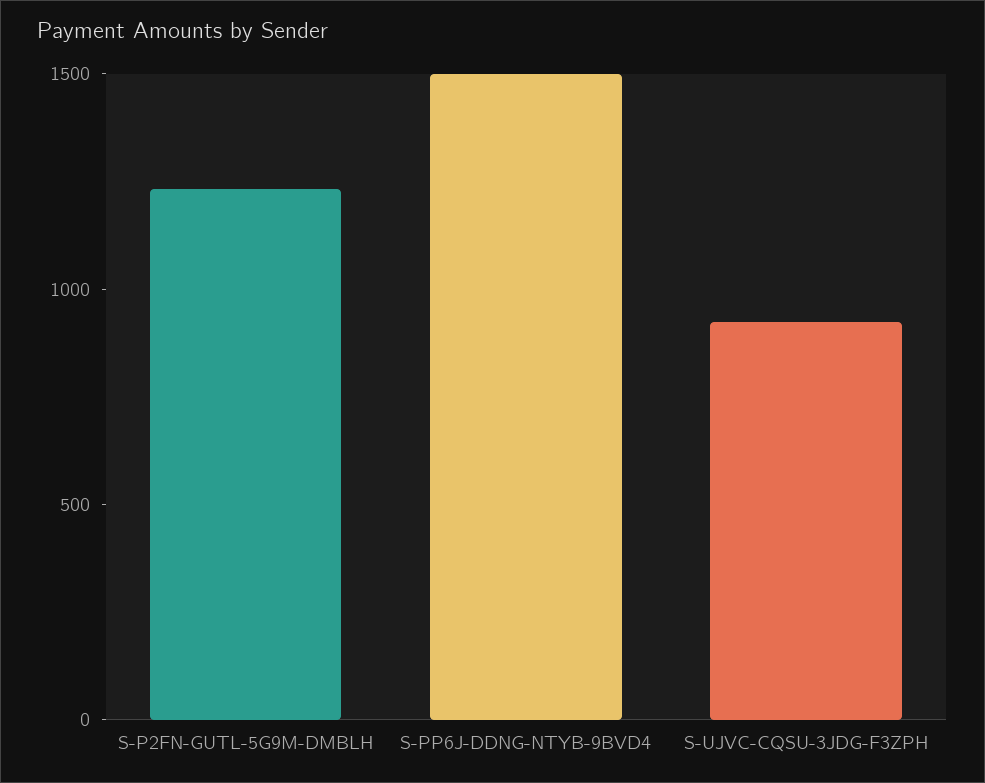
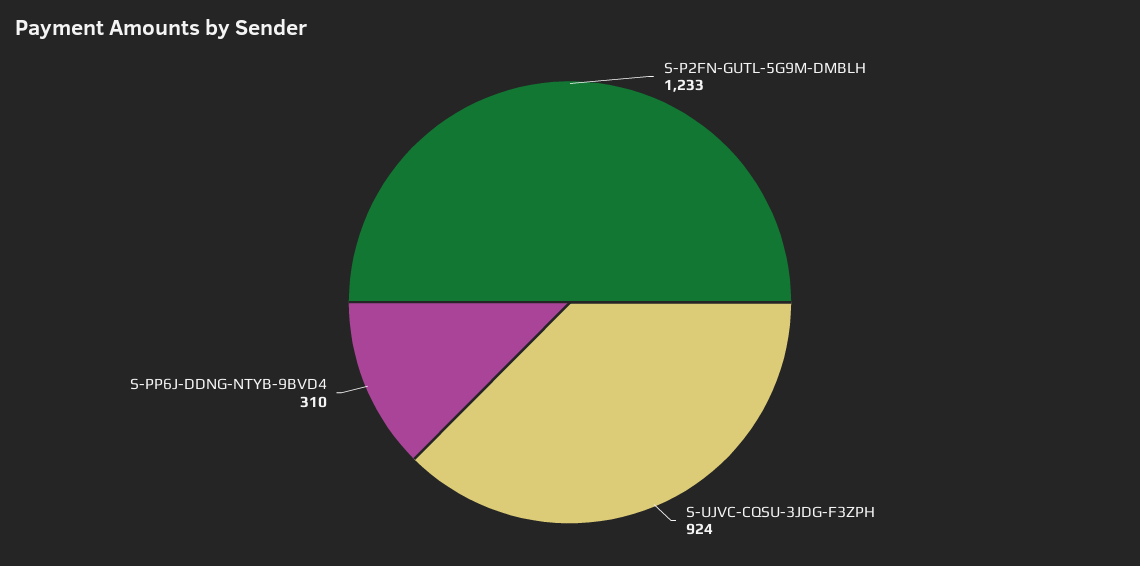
  {
    "S-P2FN-GUTL-5G9M-DMBLH": 1233,
-   "S-PP6J-DDNG-NTYB-9BVD4": 1500,
+   "S-PP6J-DDNG-NTYB-9BVD4": 310,
    "S-UJVC-CQSU-3JDG-F3ZPH": 924
  }

